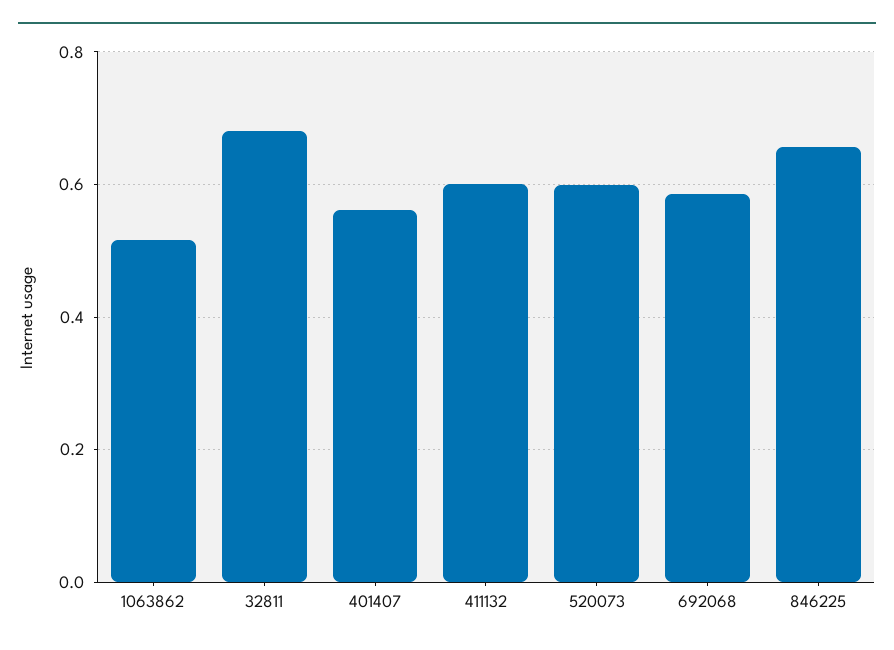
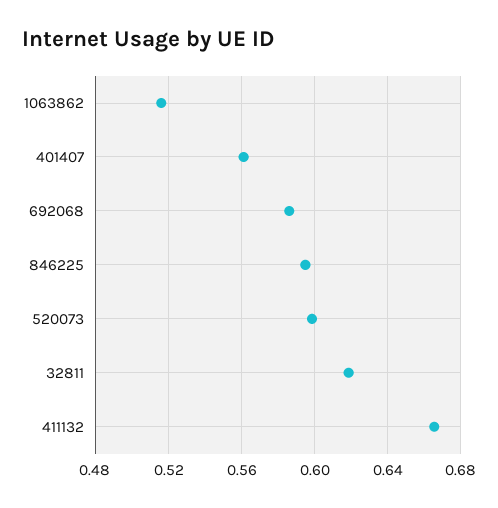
  {
    "1063862": 0.515,
-   "32811": 0.68,
+   "32811": 0.62,
    "401407": 0.56,
-   "411132": 0.6,
+   "411132": 0.665,
    "520073": 0.6,
    "692068": 0.585,
-   "846225": 0.66
+   "846225": 0.595
  }

